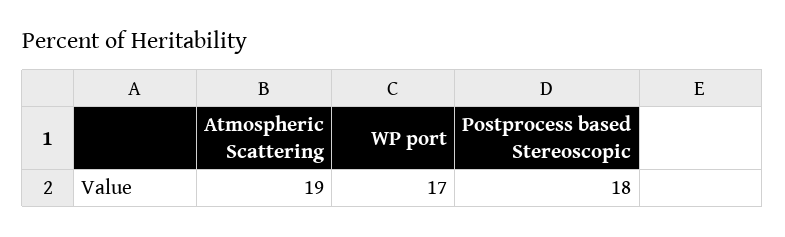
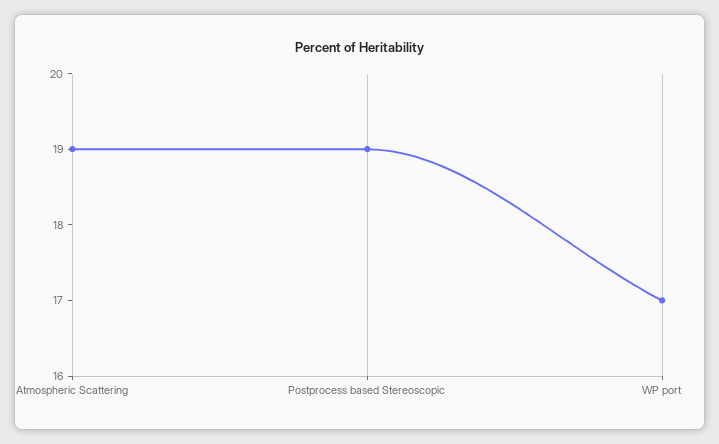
  {
    "Atmospheric Scattering": 19,
    "WP port": 17,
-   "Postprocess based Stereoscopic": 18
+   "Postprocess based Stereoscopic": 19
  }

